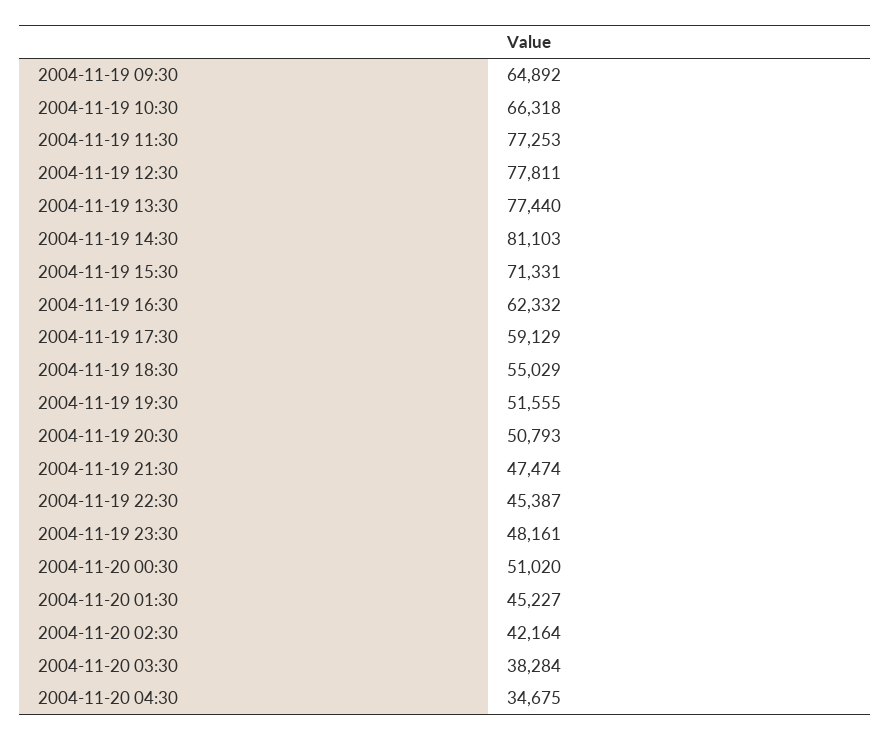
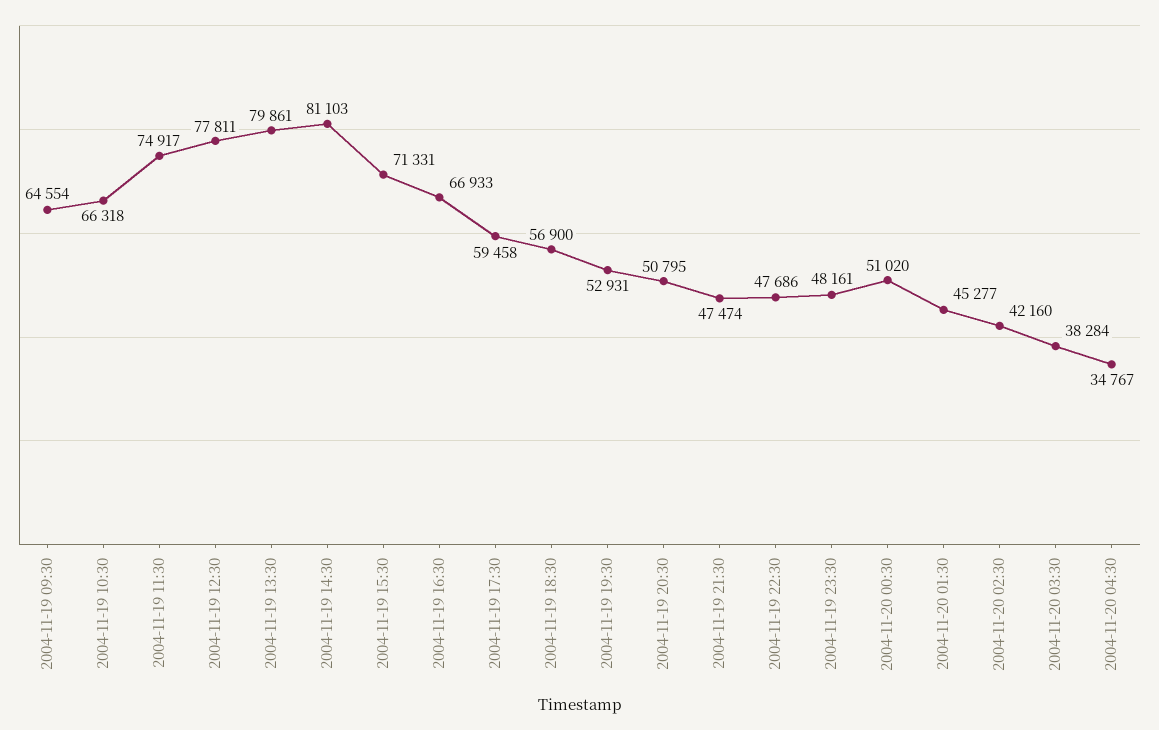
  {
-   "2004-11-19 09:30": 64892,
+   "2004-11-19 09:30": 64554,
    "2004-11-19 10:30": 66318,
-   "2004-11-19 11:30": 77253,
+   "2004-11-19 11:30": 74917,
    "2004-11-19 12:30": 77811,
-   "2004-11-19 13:30": 77440,
+   "2004-11-19 13:30": 79861,
    "2004-11-19 14:30": 81103,
    "2004-11-19 15:30": 71331,
-   "2004-11-19 16:30": 62332,
+   "2004-11-19 16:30": 66933,
-   "2004-11-19 17:30": 59129,
+   "2004-11-19 17:30": 59458,
-   "2004-11-19 18:30": 55029,
+   "2004-11-19 18:30": 56900,
-   "2004-11-19 19:30": 51555,
+   "2004-11-19 19:30": 52931,
-   "2004-11-19 20:30": 50793,
+   "2004-11-19 20:30": 50795,
    "2004-11-19 21:30": 47474,
-   "2004-11-19 22:30": 45387,
+   "2004-11-19 22:30": 47686,
    "2004-11-19 23:30": 48161,
    "2004-11-20 00:30": 51020,
-   "2004-11-20 01:30": 45227,
+   "2004-11-20 01:30": 45277,
-   "2004-11-20 02:30": 42164,
+   "2004-11-20 02:30": 42160,
    "2004-11-20 03:30": 38284,
-   "2004-11-20 04:30": 34675
+   "2004-11-20 04:30": 34767
  }

